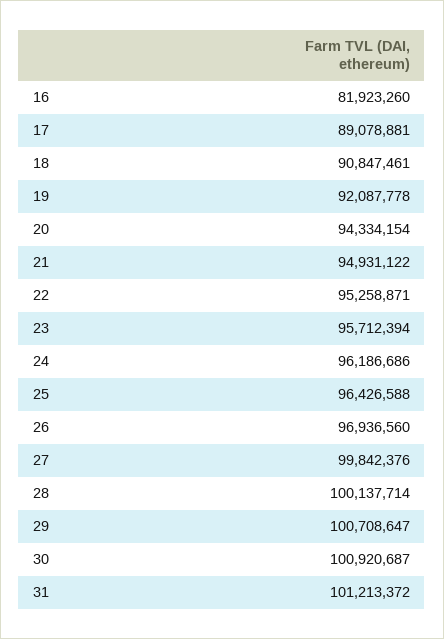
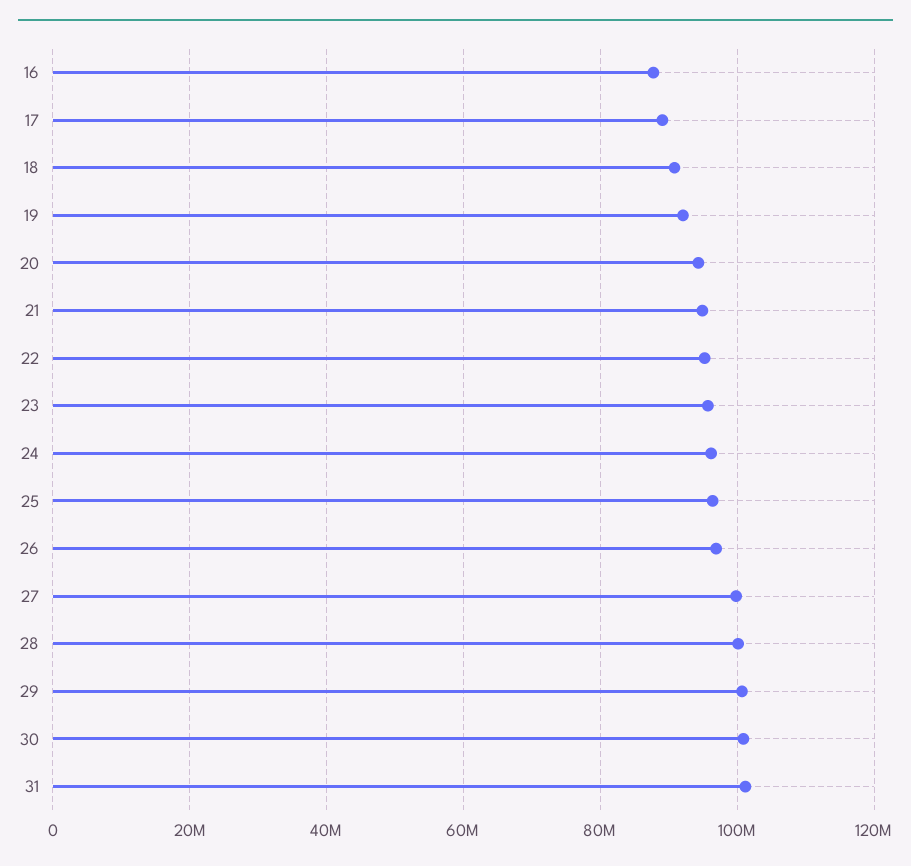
  {
-   "16": 81923260,
+   "16": 88000000,
    "17": 89078881,
    "18": 90847461,
    "19": 92087778,
    "20": 94334154,
    "21": 94931122,
    "22": 95258871,
    "23": 95712394,
    "24": 96186686,
    "25": 96426588,
    "26": 96936560,
    "27": 99842376,
    "28": 100137714,
    "29": 100708647,
    "30": 100920687,
    "31": 101213372
  }

